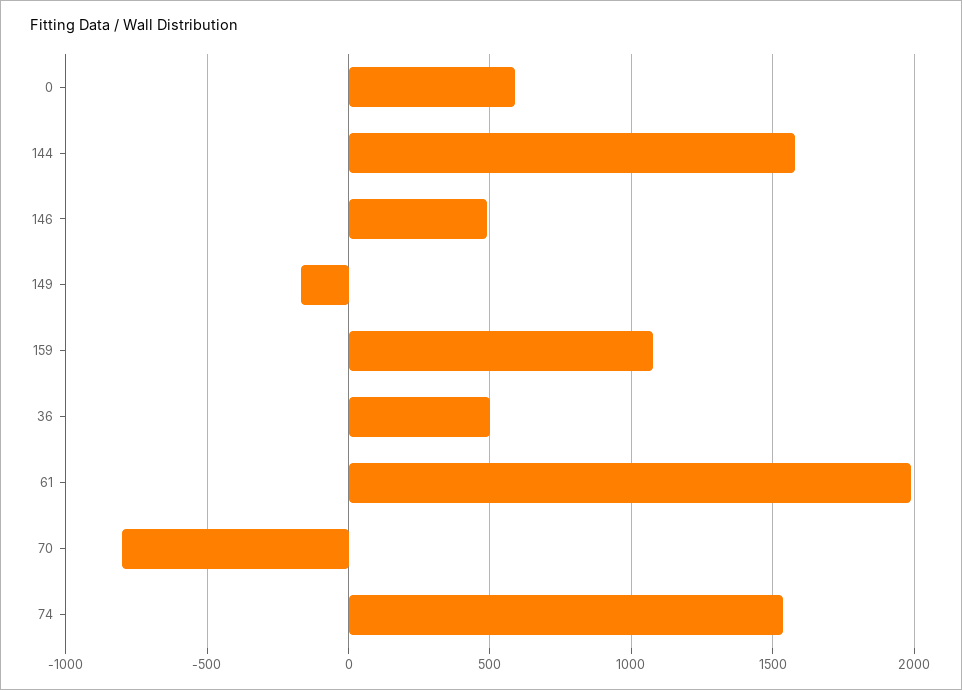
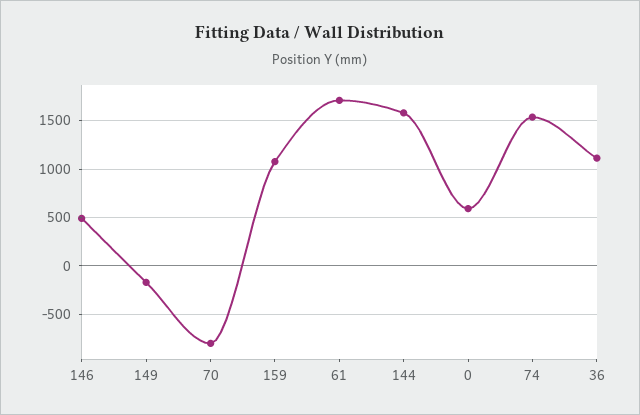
  {
    "0": 600,
    "144": 1600,
    "146": 500,
    "149": -150,
    "159": 1100,
-   "36": 500,
+   "36": 1100,
-   "61": 2000,
+   "61": 1700,
    "70": -800,
    "74": 1550
  }

